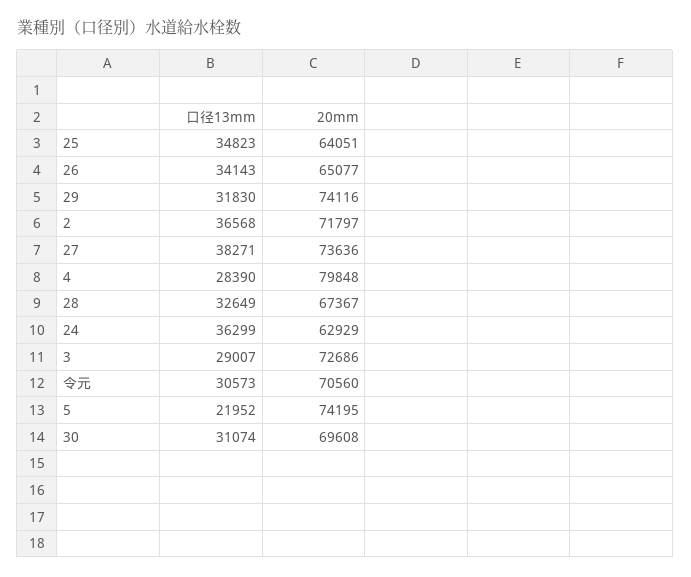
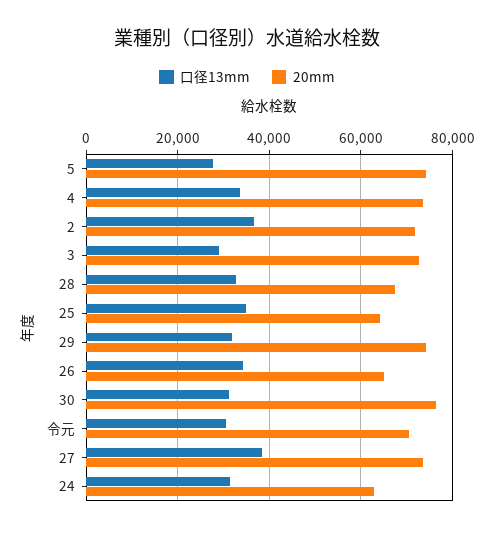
  {
    "口径13mm": {
      "25": 34823,
      "26": 34143,
      "29": 31830,
      "2": 36568,
      "27": 38271,
-     "4": 28390,
+     "4": 34000,
      "28": 32649,
-     "24": 36299,
+     "24": 32000,
      "3": 29007,
      "令元": 30573,
-     "5": 21952,
+     "5": 28000,
      "30": 31074
    },
    "20mm": {
      "25": 64051,
      "26": 65077,
      "29": 74116,
      "2": 71797,
      "27": 73636,
-     "4": 79848,
+     "4": 74000,
      "28": 67367,
      "24": 62929,
      "3": 72686,
      "令元": 70560,
      "5": 74195,
-     "30": 69608
+     "30": 76000
    }
  }

